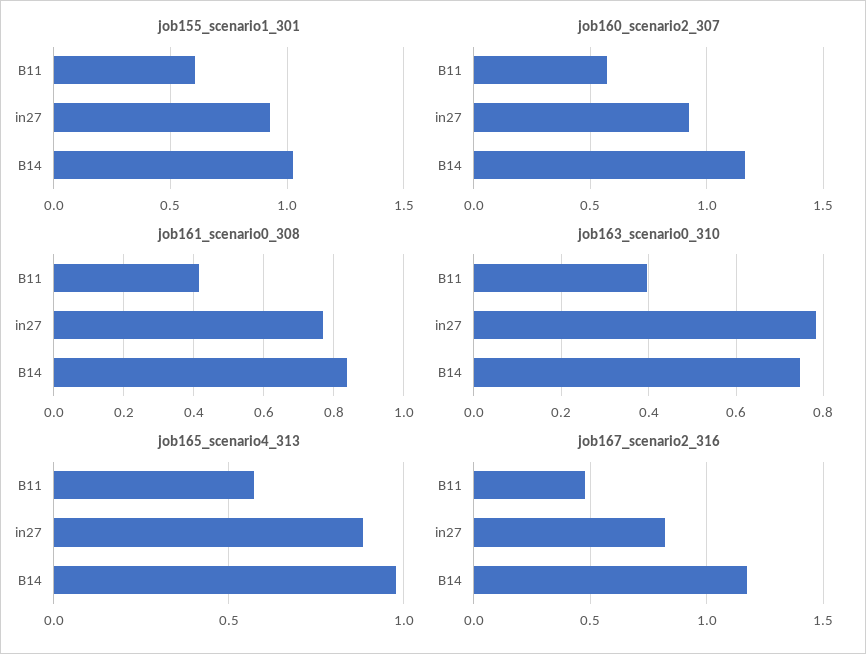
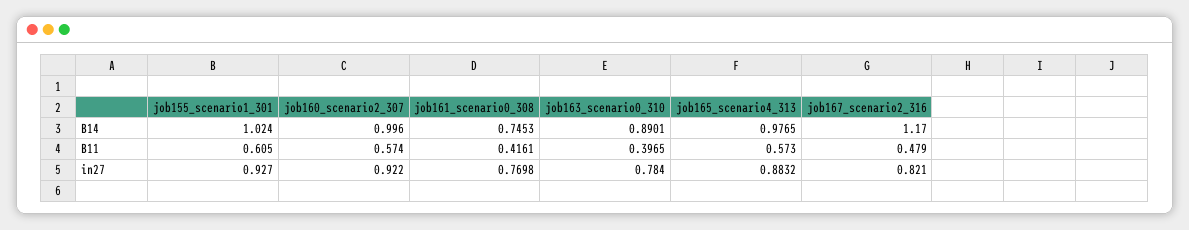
  {
    "job155_scenario1_301": {
      "B11": 0.605,
      "in27": 0.927,
      "B14": 1.024
    },
    "job160_scenario2_307": {
      "B11": 0.574,
      "in27": 0.922,
-     "B14": 1.15
+     "B14": 0.996
    },
    "job161_scenario0_308": {
      "B11": 0.4161,
      "in27": 0.7698,
-     "B14": 0.84
+     "B14": 0.7453
    },
    "job163_scenario0_310": {
      "B11": 0.3965,
      "in27": 0.784,
-     "B14": 0.74
+     "B14": 0.8901
    },
    "job165_scenario4_313": {
      "B11": 0.573,
      "in27": 0.8832,
      "B14": 0.9765
    },
    "job167_scenario2_316": {
      "B11": 0.479,
      "in27": 0.821,
      "B14": 1.17
    }
  }

